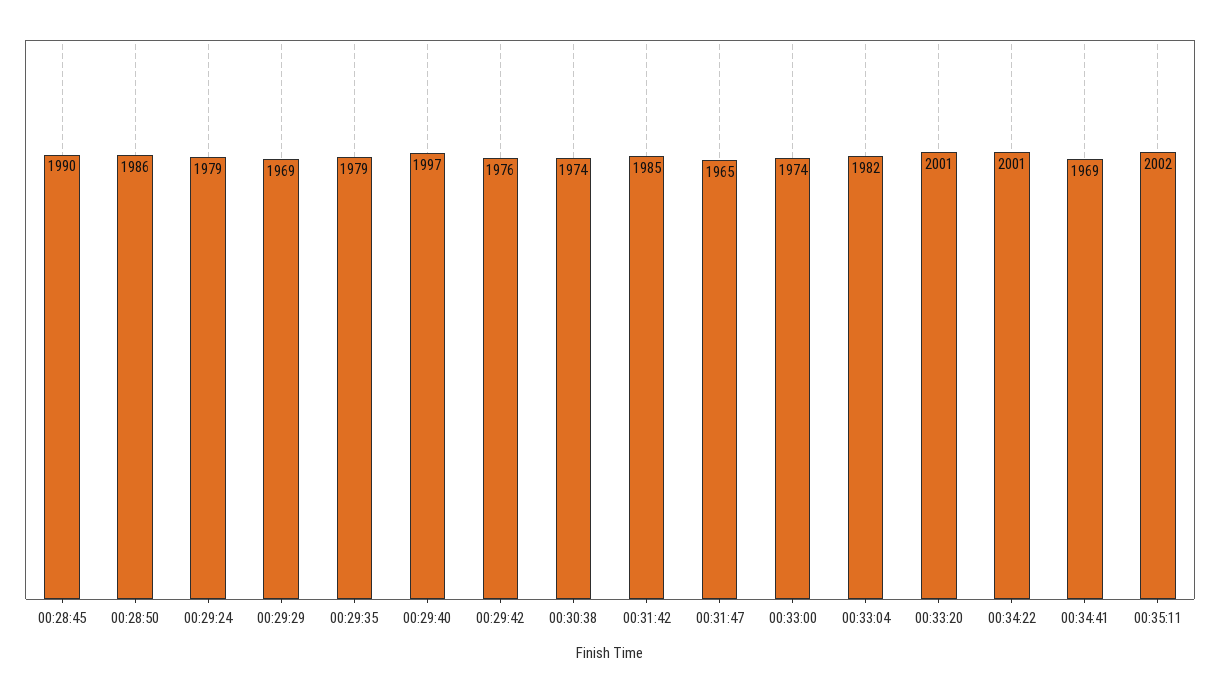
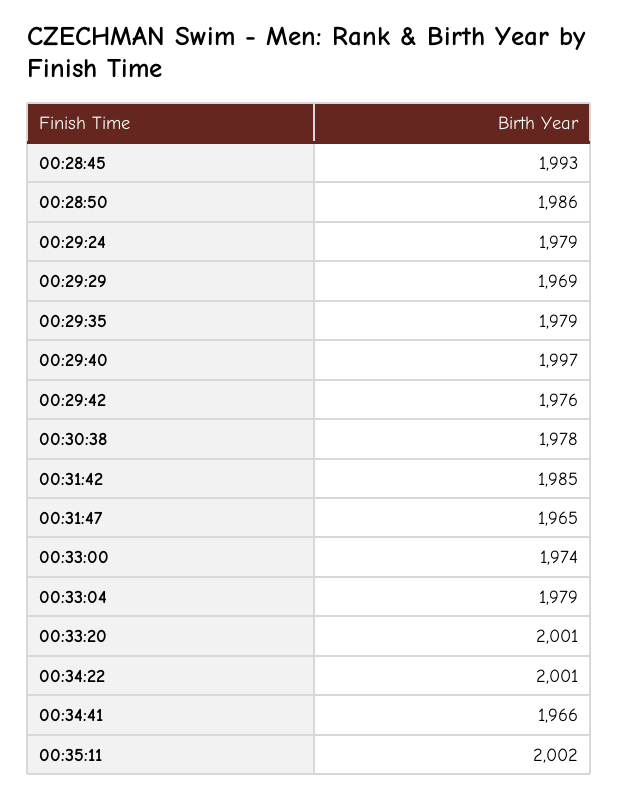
  {
-   "00:28:45": 1990,
+   "00:28:45": 1993,
    "00:28:50": 1986,
    "00:29:24": 1979,
    "00:29:29": 1969,
    "00:29:35": 1979,
    "00:29:40": 1997,
    "00:29:42": 1976,
-   "00:30:38": 1974,
+   "00:30:38": 1978,
    "00:31:42": 1985,
    "00:31:47": 1965,
    "00:33:00": 1974,
-   "00:33:04": 1982,
+   "00:33:04": 1979,
    "00:33:20": 2001,
    "00:34:22": 2001,
-   "00:34:41": 1969,
+   "00:34:41": 1966,
    "00:35:11": 2002
  }

